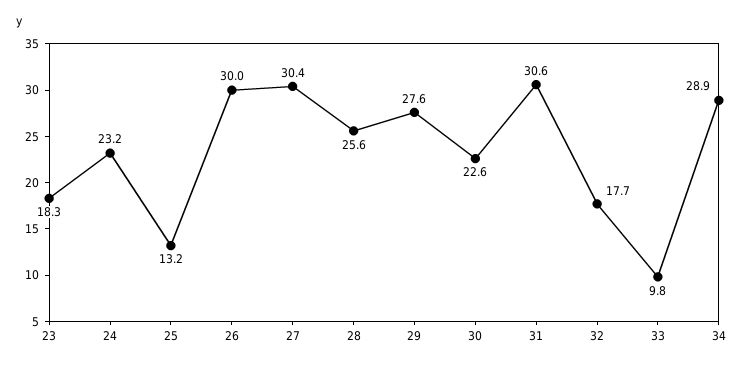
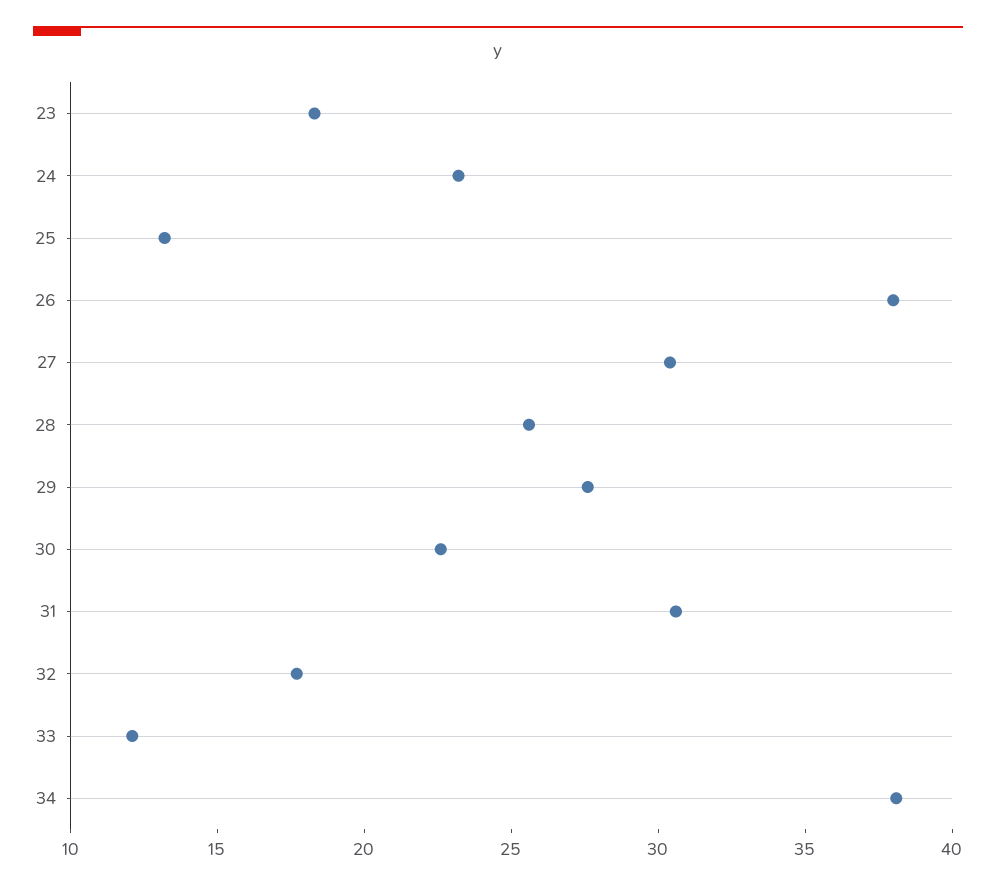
  {
    "23": 18.3,
    "24": 23.2,
    "25": 13.2,
-   "26": 30,
+   "26": 38,
    "27": 30.4,
    "28": 25.6,
    "29": 27.6,
    "30": 22.6,
    "31": 30.6,
    "32": 17.7,
-   "33": 9.8,
+   "33": 12,
-   "34": 28.9
+   "34": 38
  }

